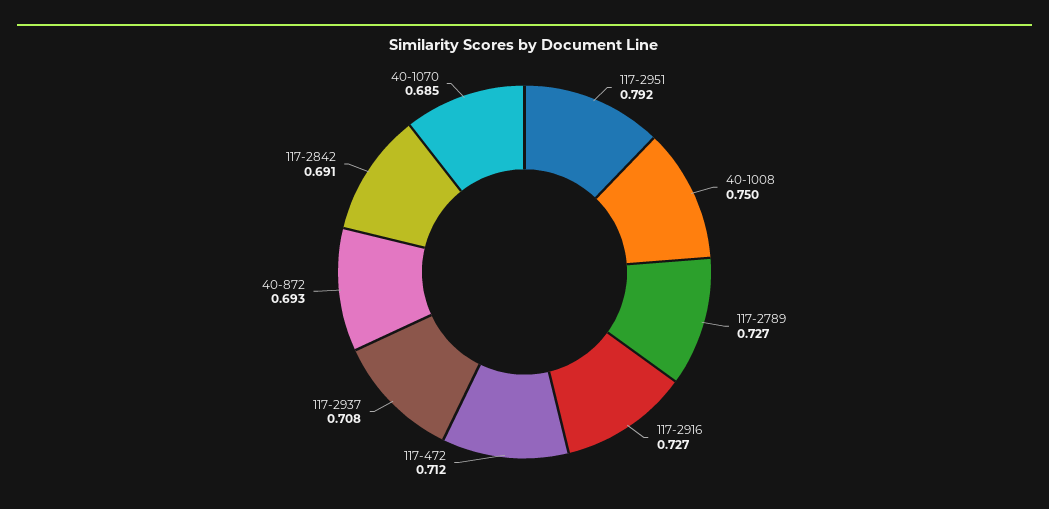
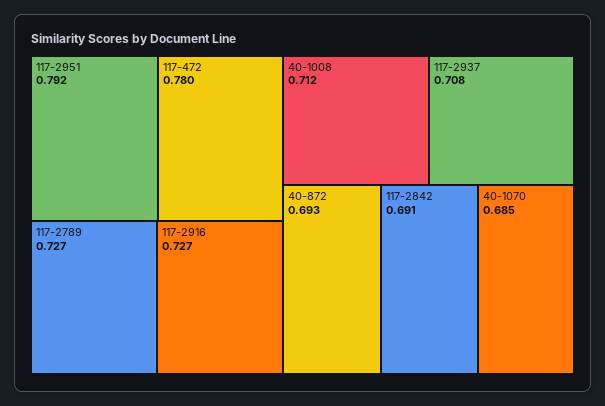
  {
    "117-2951": 0.792,
-   "40-1008": 0.75,
+   "40-1008": 0.712,
    "117-2789": 0.727,
    "117-2916": 0.727,
-   "117-472": 0.712,
+   "117-472": 0.78,
    "117-2937": 0.708,
    "40-872": 0.693,
    "117-2842": 0.691,
    "40-1070": 0.685
  }

